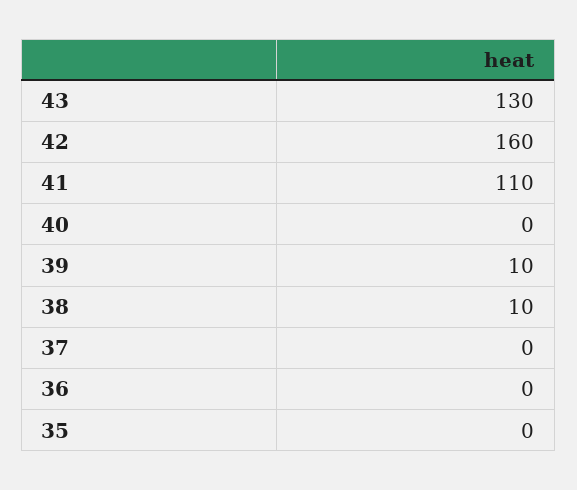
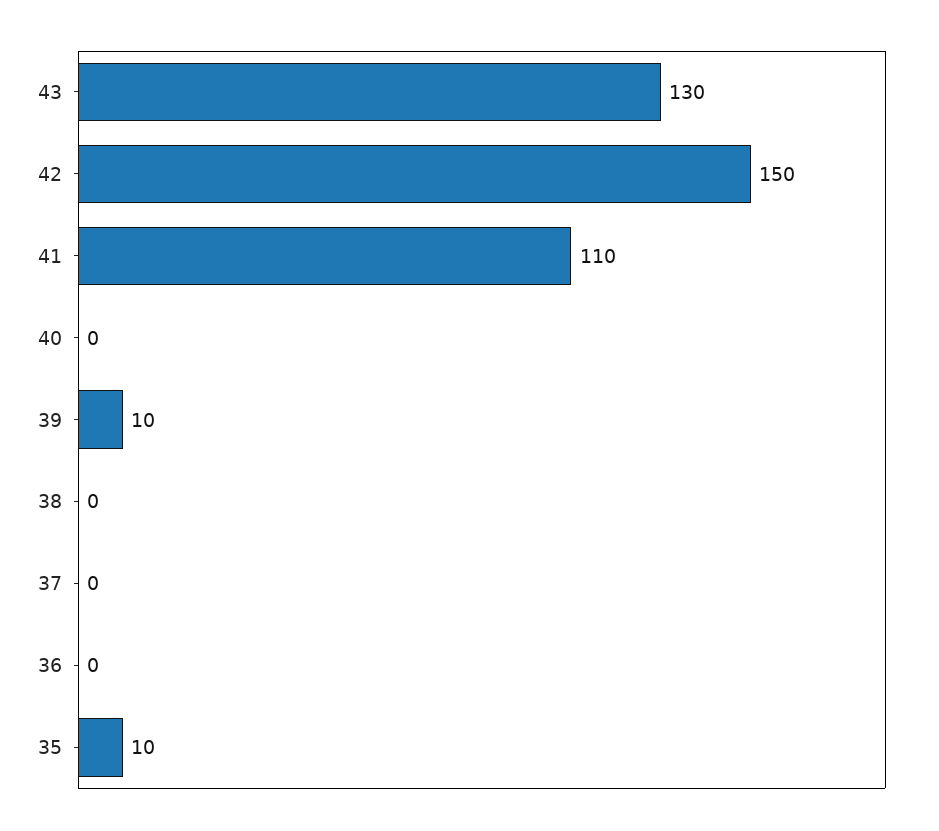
  {
    "43": 130,
-   "42": 160,
+   "42": 150,
    "41": 110,
    "40": 0,
    "39": 10,
-   "38": 10,
+   "38": 0,
    "37": 0,
    "36": 0,
-   "35": 0
+   "35": 10
  }

